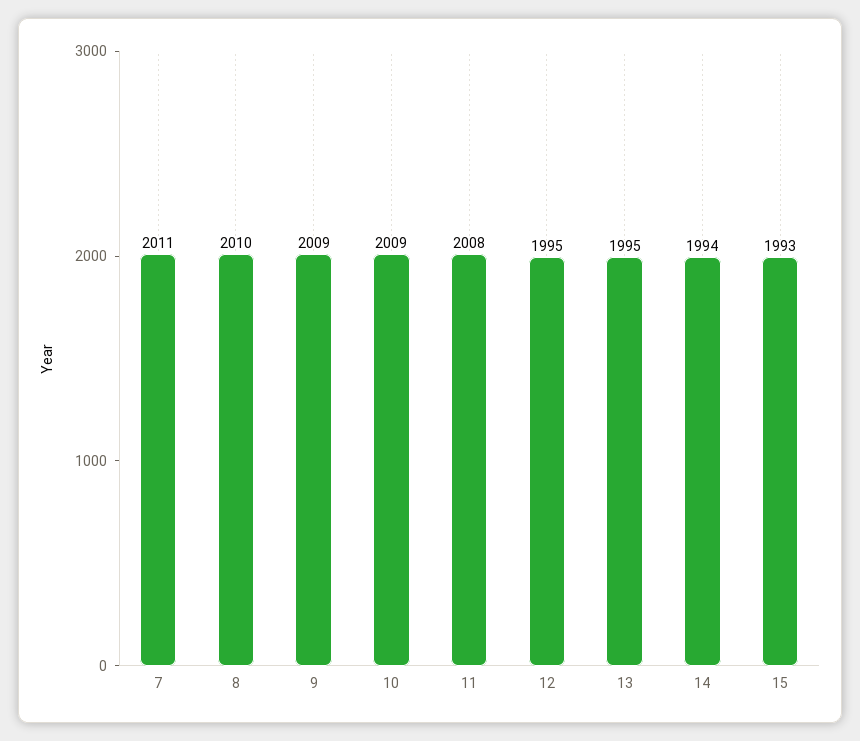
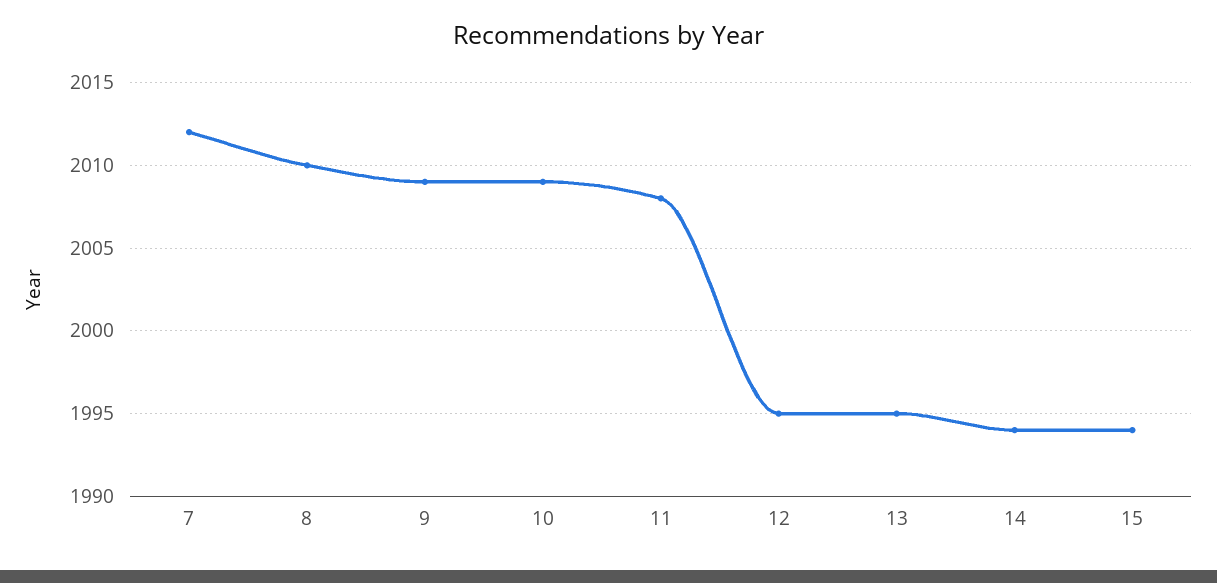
  {
-   "7": 2011,
+   "7": 2012,
    "8": 2010,
    "9": 2009,
    "10": 2009,
    "11": 2008,
    "12": 1995,
    "13": 1995,
    "14": 1994,
-   "15": 1993
+   "15": 1994
  }

